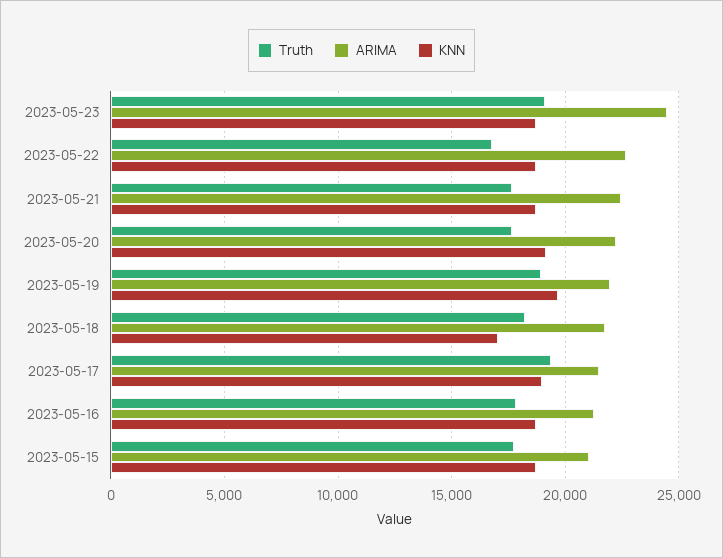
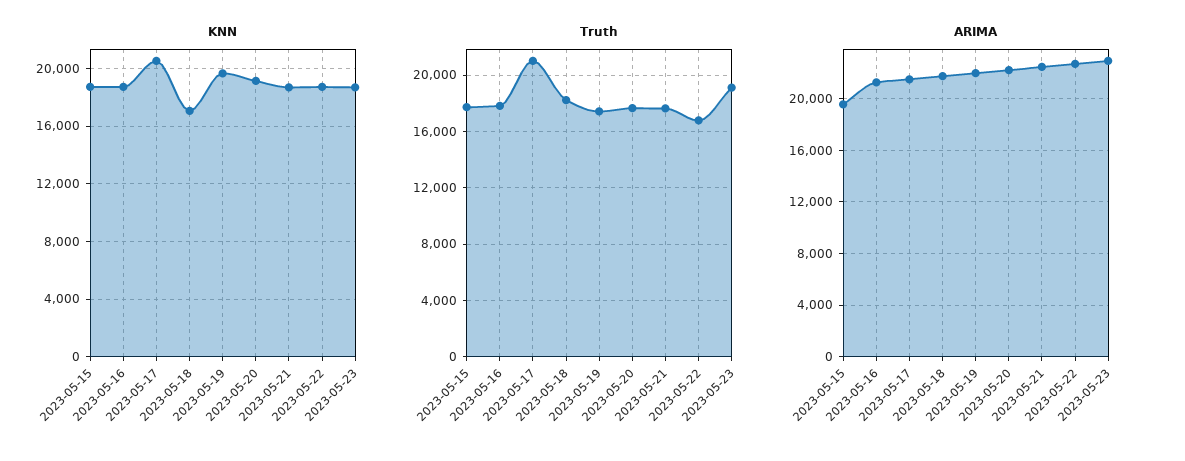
  {
    "Truth": {
      "2023-05-23": 19000,
      "2023-05-22": 17000,
      "2023-05-21": 17500,
      "2023-05-20": 17500,
-     "2023-05-19": 19000,
+     "2023-05-19": 17500,
      "2023-05-18": 18000,
-     "2023-05-17": 19500,
+     "2023-05-17": 21000,
      "2023-05-16": 18000,
      "2023-05-15": 17500
    },
    "ARIMA": {
-     "2023-05-23": 24500,
+     "2023-05-23": 23000,
      "2023-05-22": 22500,
      "2023-05-21": 22500,
      "2023-05-20": 22000,
      "2023-05-19": 22000,
      "2023-05-18": 21500,
      "2023-05-17": 21500,
      "2023-05-16": 21500,
-     "2023-05-15": 21000
+     "2023-05-15": 19500
    },
    "KNN": {
      "2023-05-23": 18500,
      "2023-05-22": 18500,
      "2023-05-21": 18500,
      "2023-05-20": 19000,
      "2023-05-19": 19500,
      "2023-05-18": 17000,
-     "2023-05-17": 19000,
+     "2023-05-17": 20500,
      "2023-05-16": 18500,
      "2023-05-15": 18500
    }
  }

